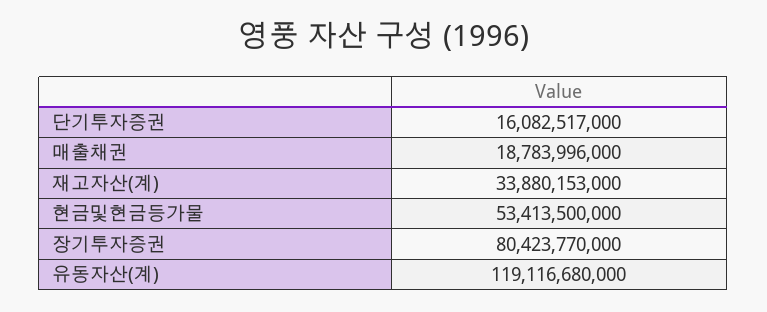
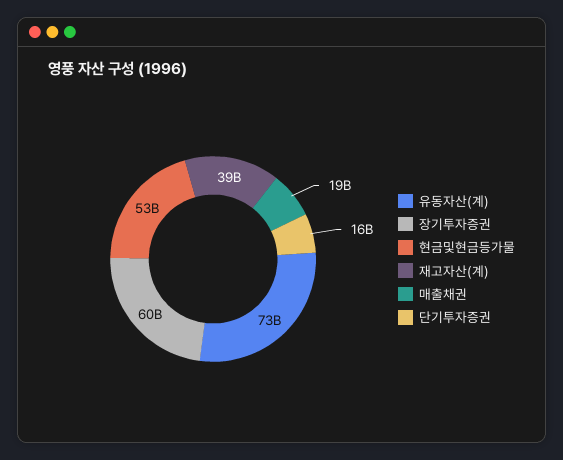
  {
    "단기투자증권": 16082517000,
    "매출채권": 18783996000,
-   "재고자산(계)": 33880153000,
+   "재고자산(계)": 39000000000,
    "현금및현금등가물": 53413500000,
-   "장기투자증권": 80423770000,
+   "장기투자증권": 60000000000,
-   "유동자산(계)": 119116680000
+   "유동자산(계)": 73000000000
  }

